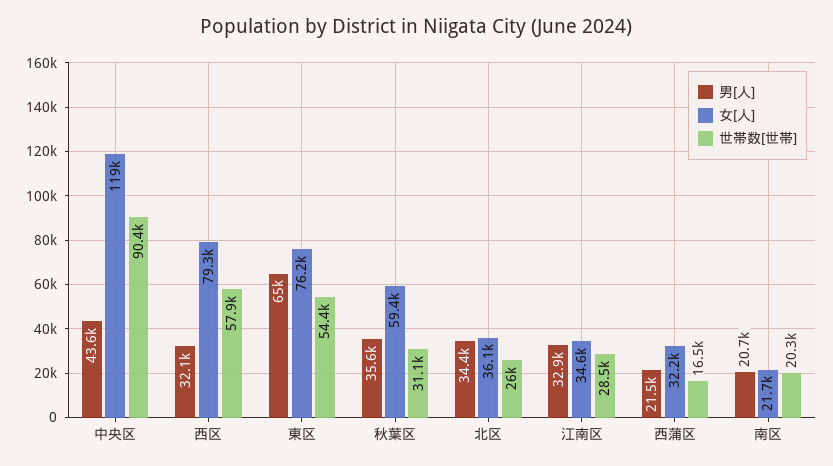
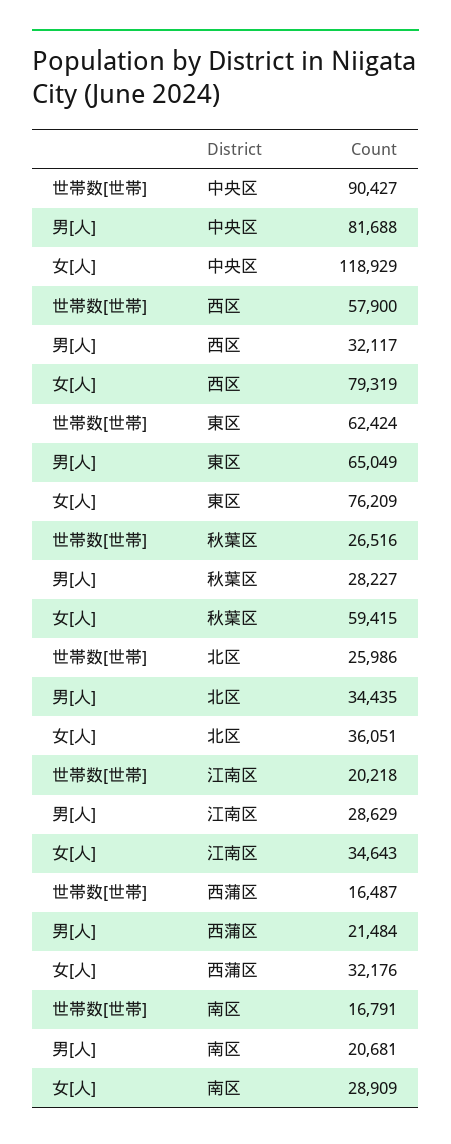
  {
    "男[人]": {
-     "中央区": 43600,
+     "中央区": 81688,
      "西区": 32117,
      "東区": 65049,
-     "秋葉区": 35600,
+     "秋葉区": 28227,
      "北区": 34435,
-     "江南区": 32900,
+     "江南区": 28629,
      "西蒲区": 21484,
      "南区": 20681
    },
    "女[人]": {
      "中央区": 118929,
      "西区": 79319,
      "東区": 76209,
      "秋葉区": 59415,
      "北区": 36051,
      "江南区": 34643,
      "西蒲区": 32176,
-     "南区": 21700
+     "南区": 28909
    },
    "世帯数[世帯]": {
      "中央区": 90427,
      "西区": 57900,
-     "東区": 54400,
+     "東区": 62424,
-     "秋葉区": 31100,
+     "秋葉区": 26516,
      "北区": 25986,
-     "江南区": 28500,
+     "江南区": 20218,
      "西蒲区": 16487,
-     "南区": 20300
+     "南区": 16791
    }
  }

